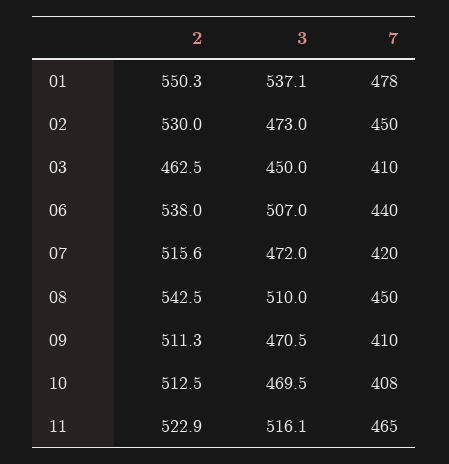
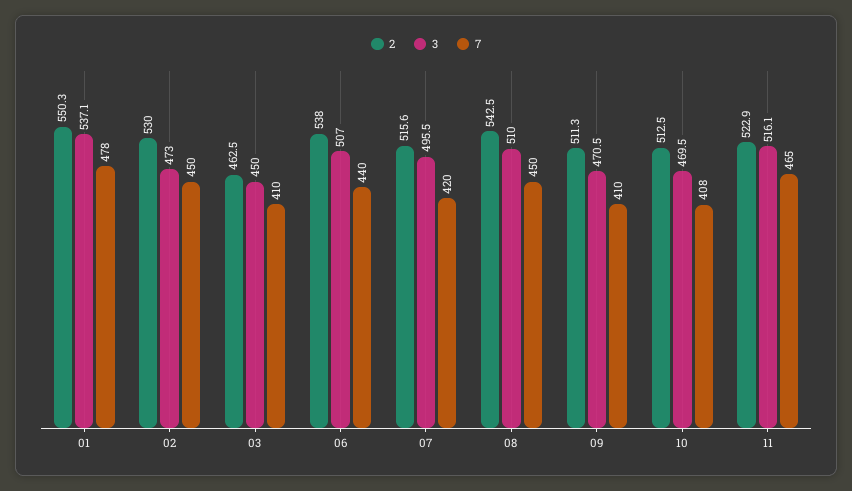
  {
    "2": {
      "01": 550.3,
      "02": 530,
      "03": 462.5,
      "06": 538,
      "07": 515.6,
      "08": 542.5,
      "09": 511.3,
      "10": 512.5,
      "11": 522.9
    },
    "3": {
      "01": 537.1,
      "02": 473,
      "03": 450,
      "06": 507,
-     "07": 472,
+     "07": 495.5,
      "08": 510,
      "09": 470.5,
      "10": 469.5,
      "11": 516.1
    },
    "7": {
      "01": 478,
      "02": 450,
      "03": 410,
      "06": 440,
      "07": 420,
      "08": 450,
      "09": 410,
      "10": 408,
      "11": 465
    }
  }

